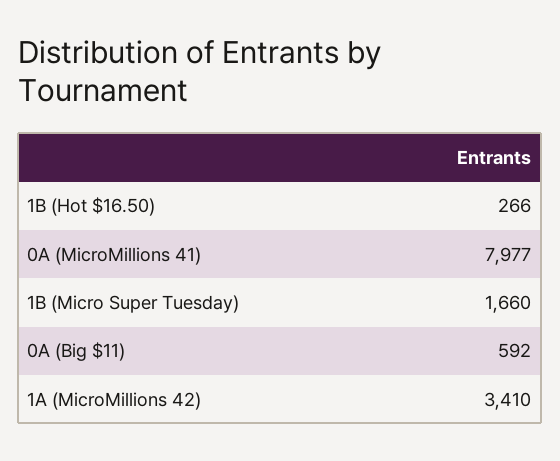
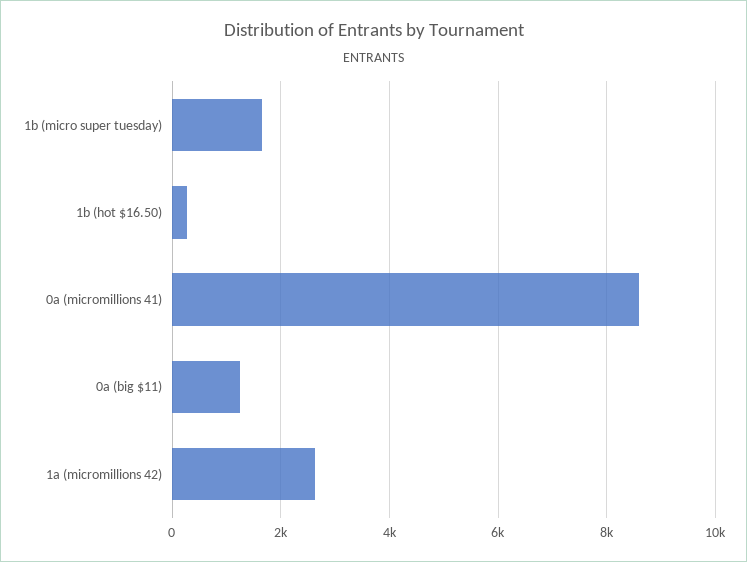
  {
    "1B (Hot $16.50)": 266,
-   "0A (MicroMillions 41)": 7977,
+   "0A (MicroMillions 41)": 8600,
    "1B (Micro Super Tuesday)": 1660,
-   "0A (Big $11)": 592,
+   "0A (Big $11)": 1200,
-   "1A (MicroMillions 42)": 3410
+   "1A (MicroMillions 42)": 2600
  }

